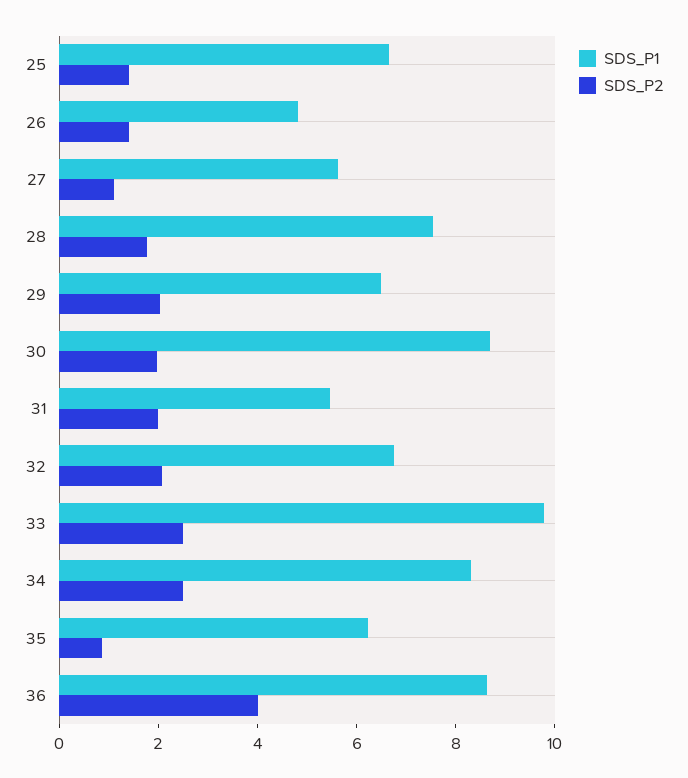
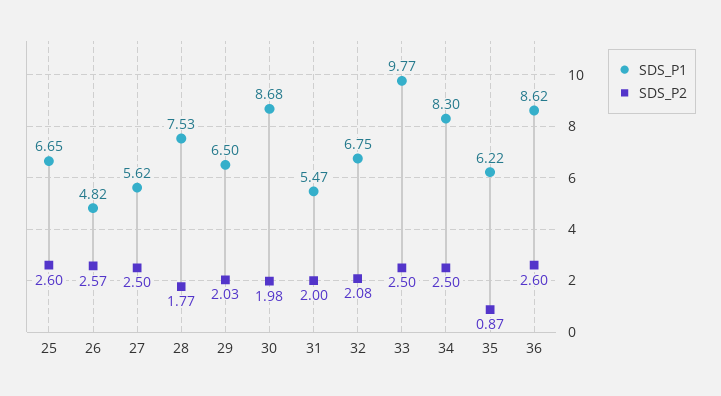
  {
    "SDS_P1": {
      "25": 6.65,
      "26": 4.82,
      "27": 5.62,
      "28": 7.53,
      "29": 6.5,
      "30": 8.68,
      "31": 5.47,
      "32": 6.75,
      "33": 9.77,
      "34": 8.3,
      "35": 6.22,
      "36": 8.62
    },
    "SDS_P2": {
-     "25": 1.5,
+     "25": 2.6,
-     "26": 1.5,
+     "26": 2.57,
-     "27": 1,
+     "27": 2.5,
      "28": 1.77,
      "29": 2.03,
      "30": 1.98,
      "31": 2,
      "32": 2.08,
      "33": 2.5,
      "34": 2.5,
      "35": 0.87,
-     "36": 4
+     "36": 2.6
    }
  }

